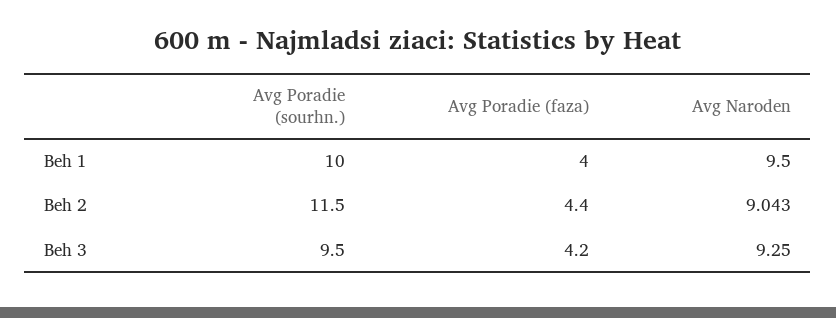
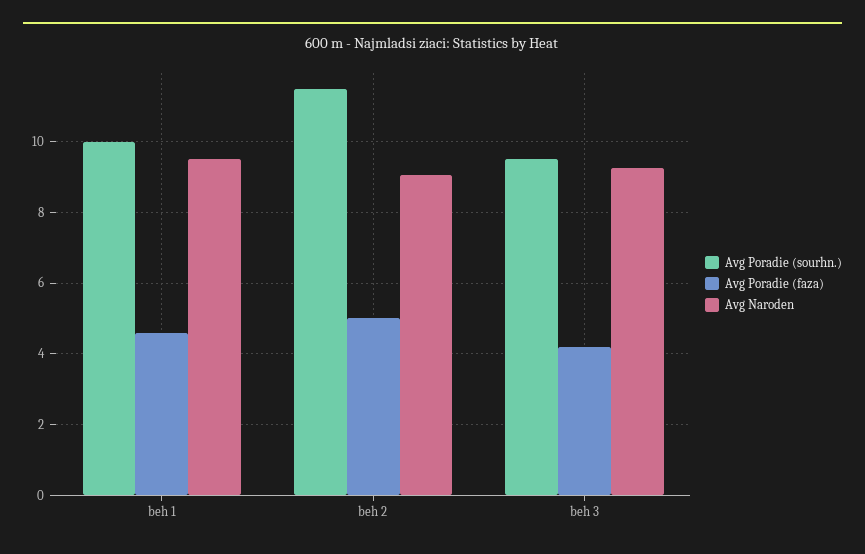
  {
    "Avg Poradie (sourhn.)": {
      "Beh 1": 10,
      "Beh 2": 11.5,
      "Beh 3": 9.5
    },
    "Avg Poradie (faza)": {
-     "Beh 1": 4,
+     "Beh 1": 4.6,
-     "Beh 2": 4.4,
+     "Beh 2": 5,
      "Beh 3": 4.2
    },
    "Avg Naroden": {
      "Beh 1": 9.5,
      "Beh 2": 9.043,
      "Beh 3": 9.25
    }
  }

